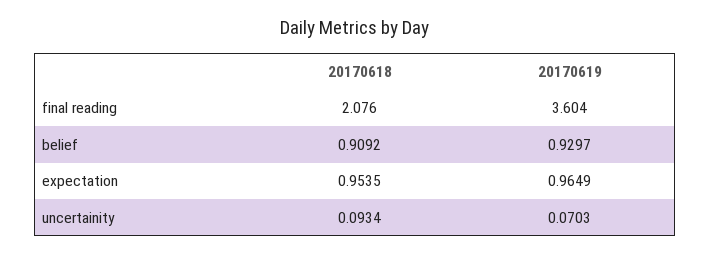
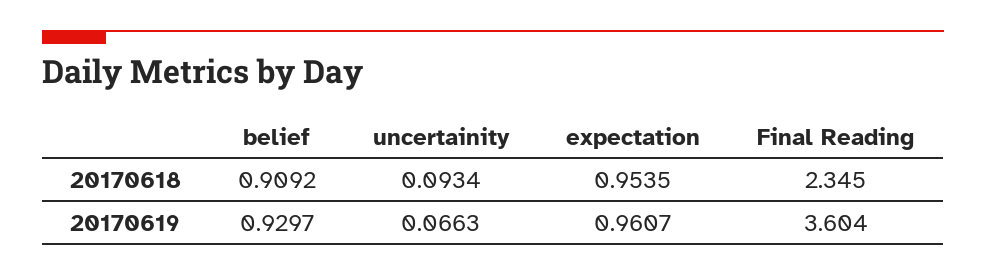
  {
    "20170618": {
-     "final reading": 2.076,
+     "final reading": 2.345,
      "belief": 0.9092,
      "expectation": 0.9535,
      "uncertainity": 0.0934
    },
    "20170619": {
      "final reading": 3.604,
      "belief": 0.9297,
-     "expectation": 0.9649,
+     "expectation": 0.9607,
-     "uncertainity": 0.0703
+     "uncertainity": 0.0663
    }
  }

